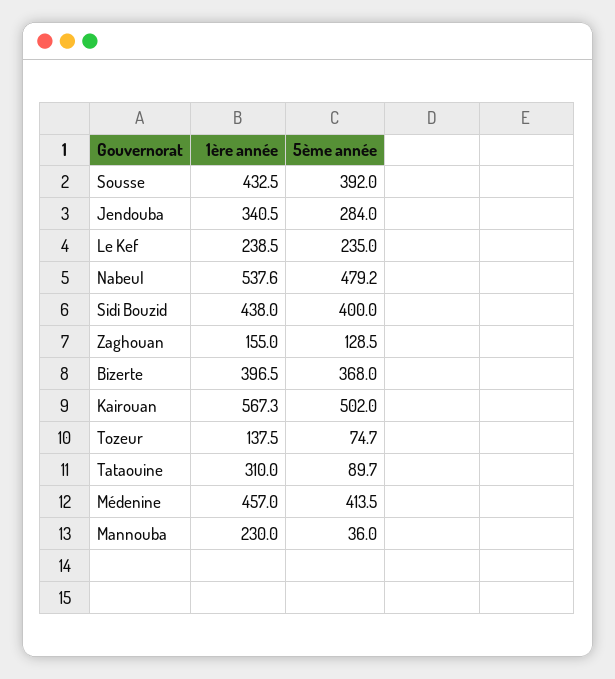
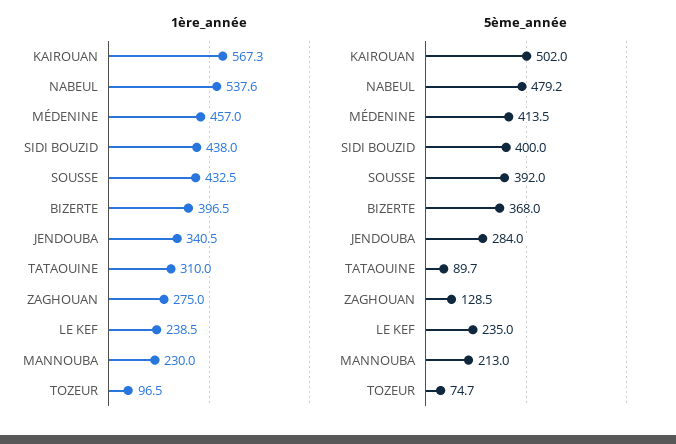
  {
    "1ère année": {
      "Sousse": 432.5,
      "Jendouba": 340.5,
      "Le Kef": 238.5,
      "Nabeul": 537.6,
      "Sidi Bouzid": 438,
-     "Zaghouan": 155,
+     "Zaghouan": 275,
      "Bizerte": 396.5,
      "Kairouan": 567.3,
-     "Tozeur": 137.5,
+     "Tozeur": 96.5,
      "Tataouine": 310,
      "Médenine": 457,
      "Mannouba": 230
    },
    "5ème année": {
      "Sousse": 392,
      "Jendouba": 284,
      "Le Kef": 235,
      "Nabeul": 479.2,
      "Sidi Bouzid": 400,
      "Zaghouan": 128.5,
      "Bizerte": 368,
      "Kairouan": 502,
      "Tozeur": 74.7,
      "Tataouine": 89.7,
      "Médenine": 413.5,
-     "Mannouba": 36
+     "Mannouba": 213
    }
  }

